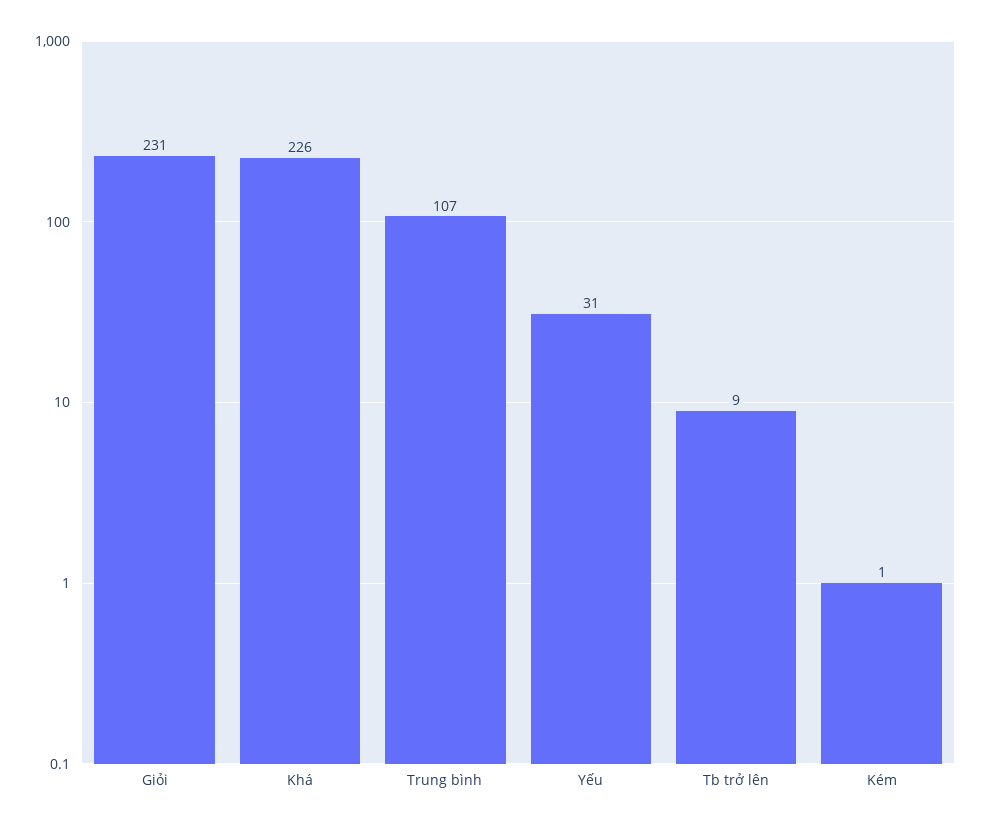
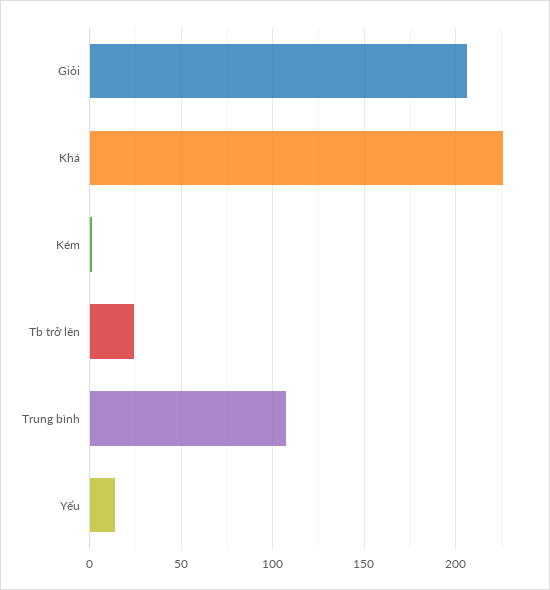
  {
-   "Giỏi": 231,
+   "Giỏi": 205,
    "Khá": 226,
    "Trung bình": 107,
-   "Yếu": 31,
+   "Yếu": 15,
-   "Tb trở lên": 9,
+   "Tb trở lên": 25,
    "Kém": 1
  }

